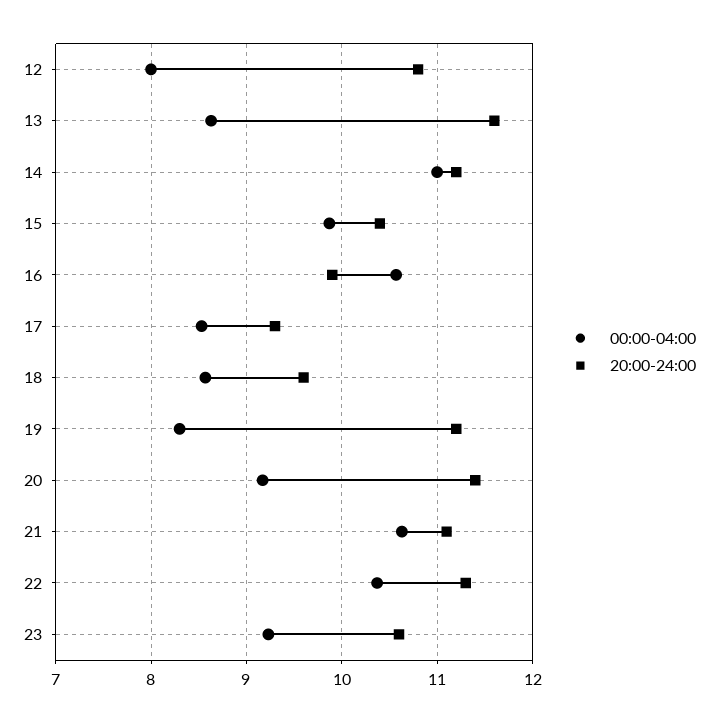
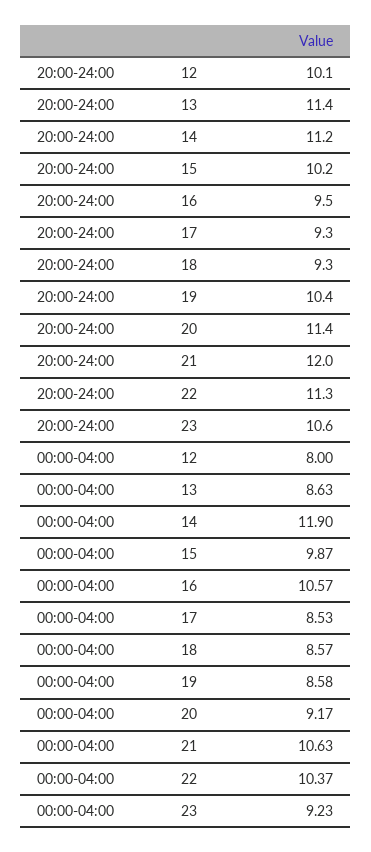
  {
    "00:00-04:00": {
      "12": 8,
      "13": 8.63,
-     "14": 11,
+     "14": 11.9,
      "15": 9.87,
      "16": 10.57,
      "17": 8.53,
      "18": 8.57,
-     "19": 8.3,
+     "19": 8.58,
      "20": 9.17,
      "21": 10.63,
      "22": 10.37,
      "23": 9.23
    },
    "20:00-24:00": {
-     "12": 10.8,
+     "12": 10.1,
-     "13": 11.6,
+     "13": 11.4,
      "14": 11.2,
-     "15": 10.4,
+     "15": 10.2,
-     "16": 9.9,
+     "16": 9.5,
      "17": 9.3,
-     "18": 9.6,
+     "18": 9.3,
-     "19": 11.2,
+     "19": 10.4,
      "20": 11.4,
-     "21": 11.1,
+     "21": 12,
      "22": 11.3,
      "23": 10.6
    }
  }

